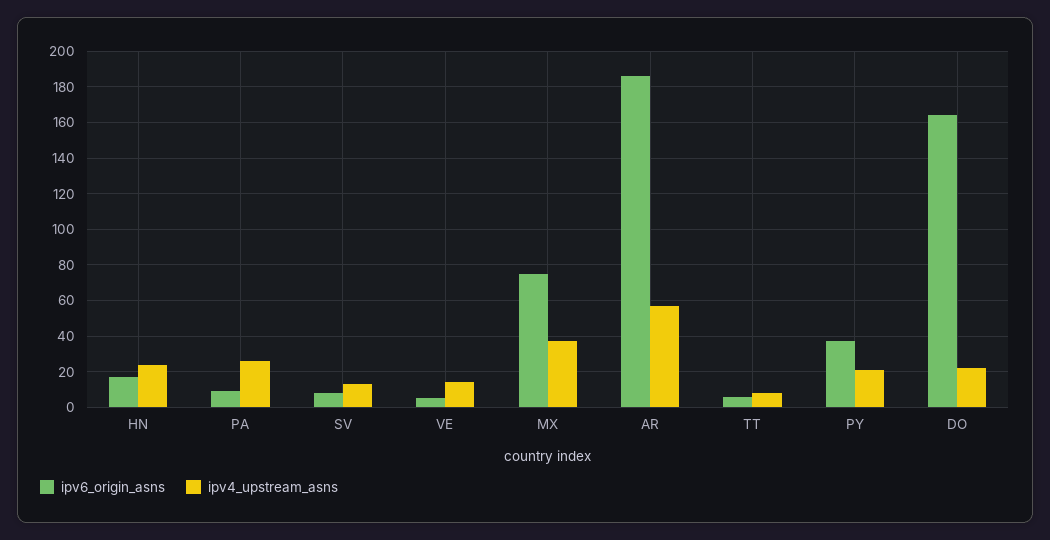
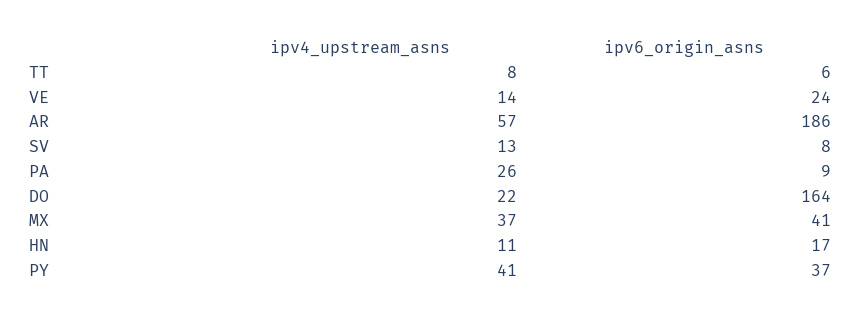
  {
    "ipv6_origin_asns": {
      "HN": 17,
      "PA": 9,
      "SV": 8,
-     "VE": 5,
+     "VE": 24,
-     "MX": 75,
+     "MX": 41,
      "AR": 186,
      "TT": 6,
      "PY": 37,
      "DO": 164
    },
    "ipv4_upstream_asns": {
-     "HN": 25,
+     "HN": 11,
      "PA": 26,
      "SV": 13,
      "VE": 14,
      "MX": 37,
      "AR": 57,
      "TT": 8,
-     "PY": 20,
+     "PY": 41,
      "DO": 22
    }
  }

